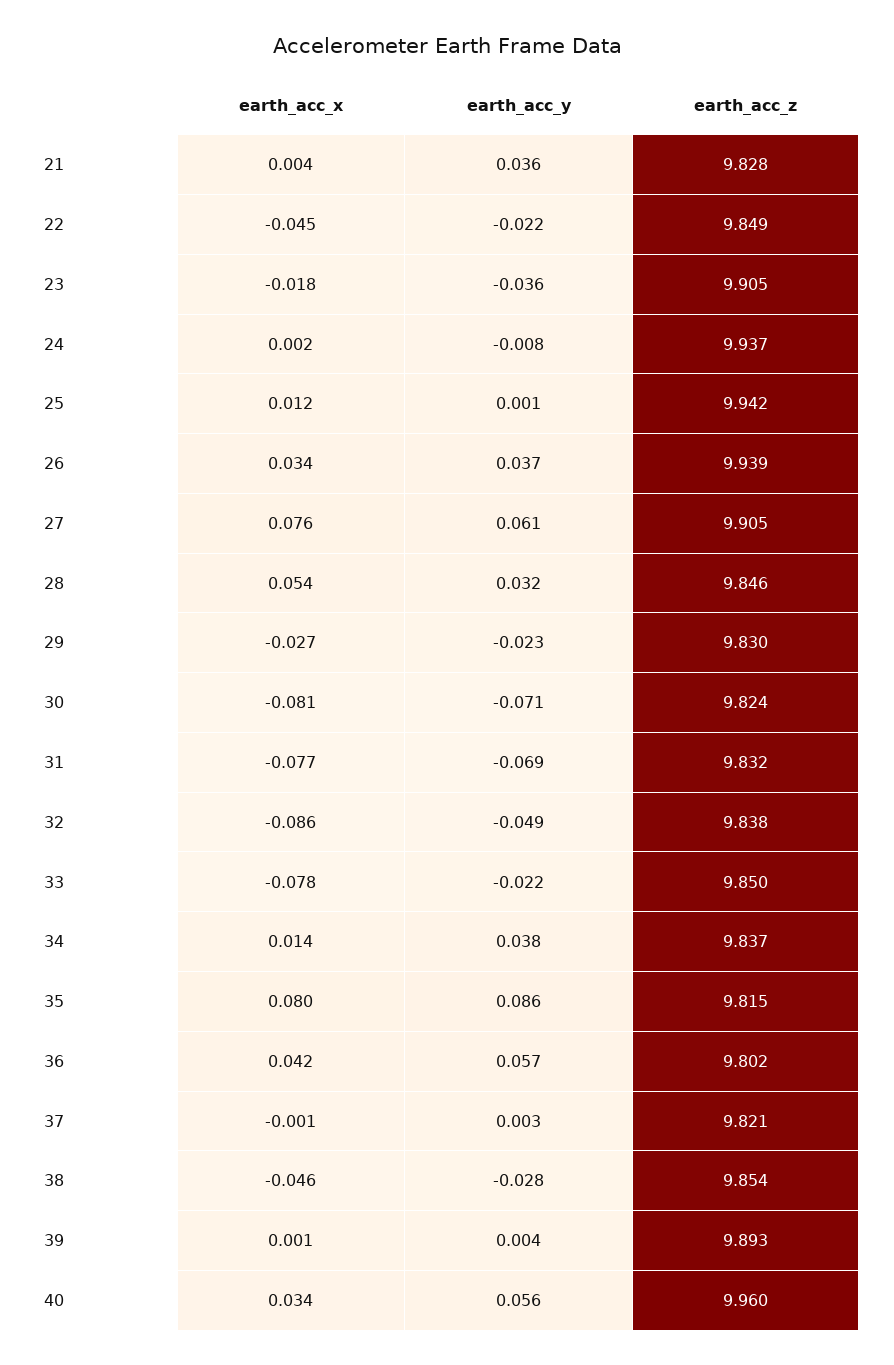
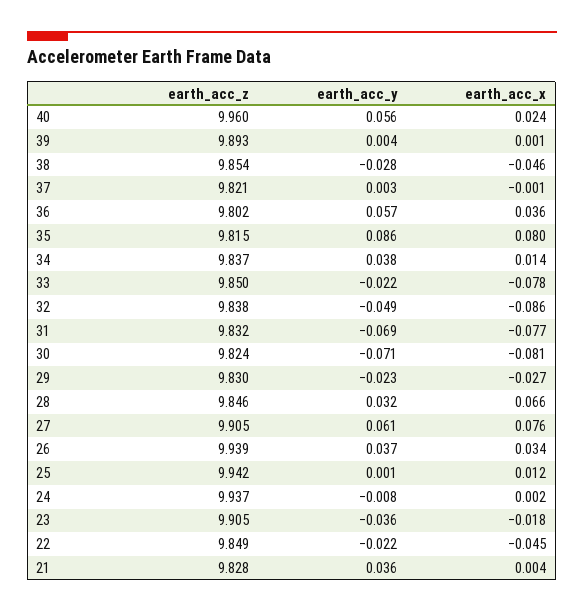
  {
    "earth_acc_x": {
      "21": 0.004,
      "22": -0.045,
      "23": -0.018,
      "24": 0.002,
      "25": 0.012,
      "26": 0.034,
      "27": 0.076,
-     "28": 0.054,
+     "28": 0.066,
      "29": -0.027,
      "30": -0.081,
      "31": -0.077,
      "32": -0.086,
      "33": -0.078,
      "34": 0.014,
      "35": 0.08,
-     "36": 0.042,
+     "36": 0.036,
      "37": -0.001,
      "38": -0.046,
      "39": 0.001,
-     "40": 0.034
+     "40": 0.024
    },
    "earth_acc_y": {
      "21": 0.036,
      "22": -0.022,
      "23": -0.036,
      "24": -0.008,
      "25": 0.001,
      "26": 0.037,
      "27": 0.061,
      "28": 0.032,
      "29": -0.023,
      "30": -0.071,
      "31": -0.069,
      "32": -0.049,
      "33": -0.022,
      "34": 0.038,
      "35": 0.086,
      "36": 0.057,
      "37": 0.003,
      "38": -0.028,
      "39": 0.004,
      "40": 0.056
    },
    "earth_acc_z": {
      "21": 9.828,
      "22": 9.849,
      "23": 9.905,
      "24": 9.937,
      "25": 9.942,
      "26": 9.939,
      "27": 9.905,
      "28": 9.846,
      "29": 9.83,
      "30": 9.824,
      "31": 9.832,
      "32": 9.838,
      "33": 9.85,
      "34": 9.837,
      "35": 9.815,
      "36": 9.802,
      "37": 9.821,
      "38": 9.854,
      "39": 9.893,
      "40": 9.96
    }
  }

